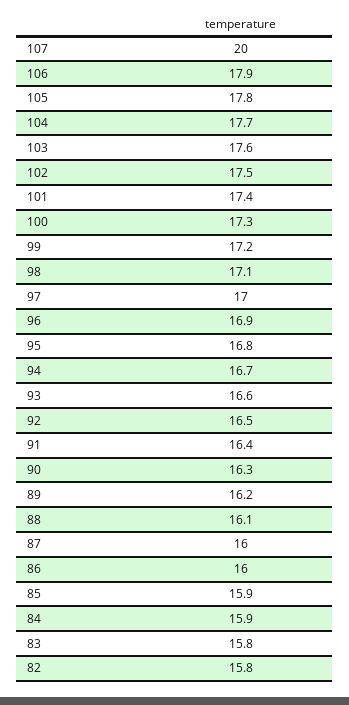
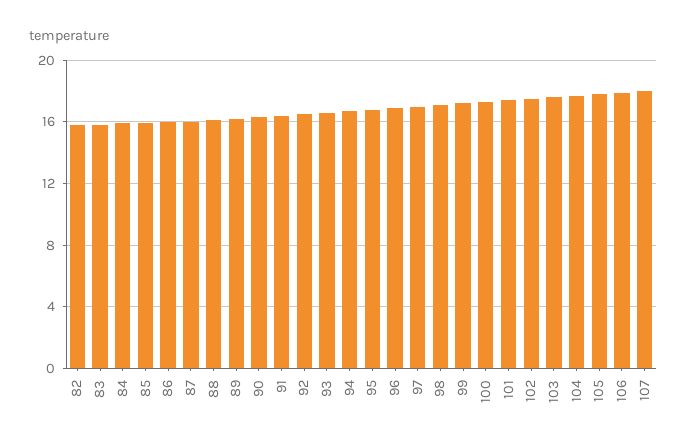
  {
-   "107": 20,
+   "107": 18,
    "106": 17.9,
    "105": 17.8,
    "104": 17.7,
    "103": 17.6,
    "102": 17.5,
    "101": 17.4,
    "100": 17.3,
    "99": 17.2,
    "98": 17.1,
    "97": 17,
    "96": 16.9,
    "95": 16.8,
    "94": 16.7,
    "93": 16.6,
    "92": 16.5,
    "91": 16.4,
    "90": 16.3,
    "89": 16.2,
    "88": 16.1,
    "87": 16,
    "86": 16,
    "85": 15.9,
    "84": 15.9,
    "83": 15.8,
    "82": 15.8
  }

